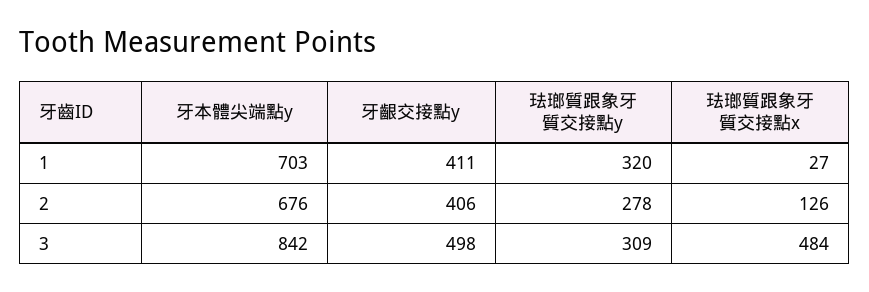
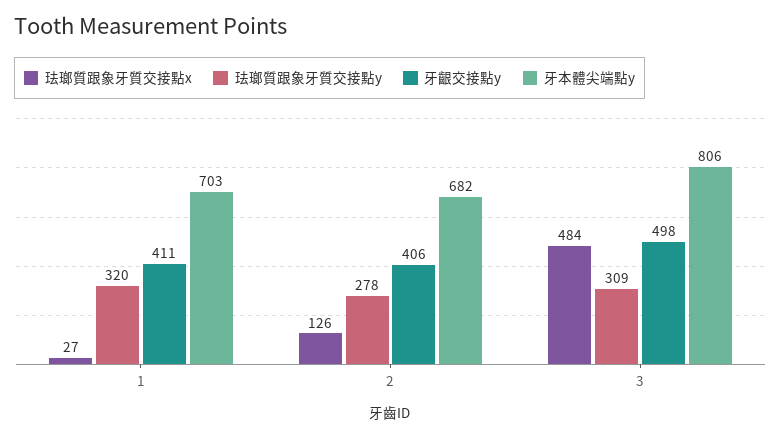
  {
    "牙本體尖端點y": {
      "1": 703,
-     "2": 676,
+     "2": 682,
-     "3": 842
+     "3": 806
    },
    "牙齦交接點y": {
      "1": 411,
      "2": 406,
      "3": 498
    },
    "珐瑯質跟象牙質交接點y": {
      "1": 320,
      "2": 278,
      "3": 309
    },
    "珐瑯質跟象牙質交接點x": {
      "1": 27,
      "2": 126,
      "3": 484
    }
  }

